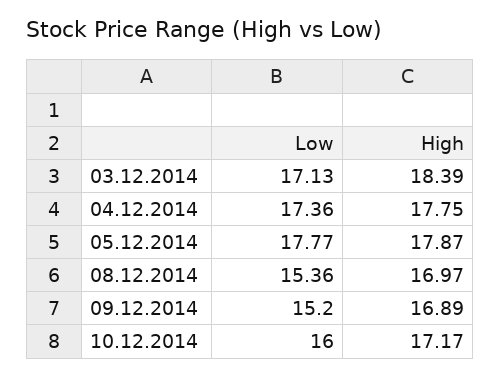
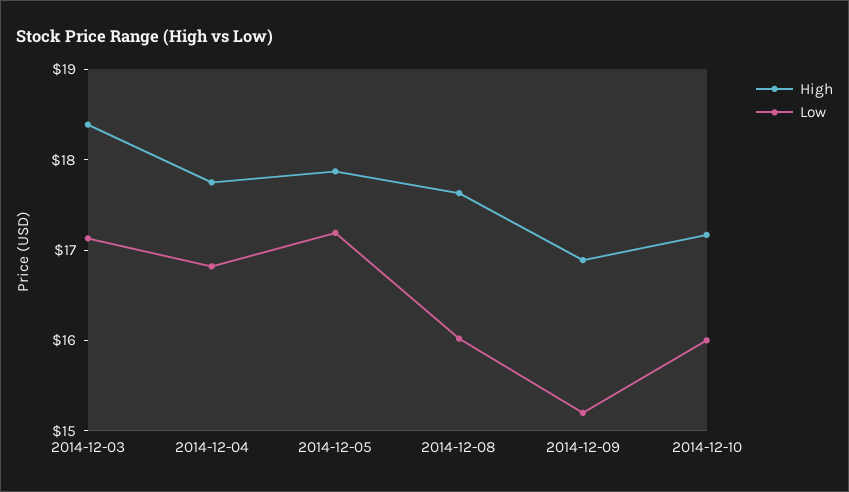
  {
    "Low": {
      "03.12.2014": 17.13,
-     "04.12.2014": 17.36,
+     "04.12.2014": 16.8,
-     "05.12.2014": 17.77,
+     "05.12.2014": 17.2,
-     "08.12.2014": 15.36,
+     "08.12.2014": 16,
      "09.12.2014": 15.2,
      "10.12.2014": 16
    },
    "High": {
      "03.12.2014": 18.39,
      "04.12.2014": 17.75,
      "05.12.2014": 17.87,
-     "08.12.2014": 16.97,
+     "08.12.2014": 17.6,
      "09.12.2014": 16.89,
      "10.12.2014": 17.17
    }
  }

